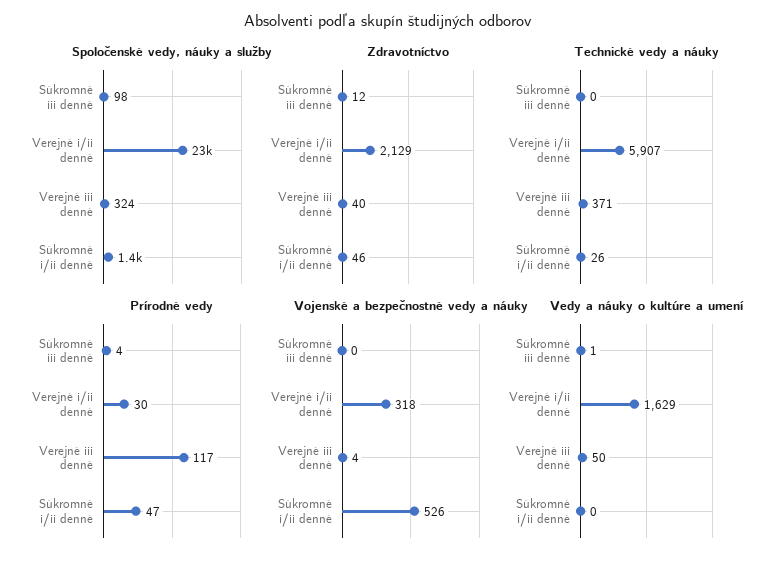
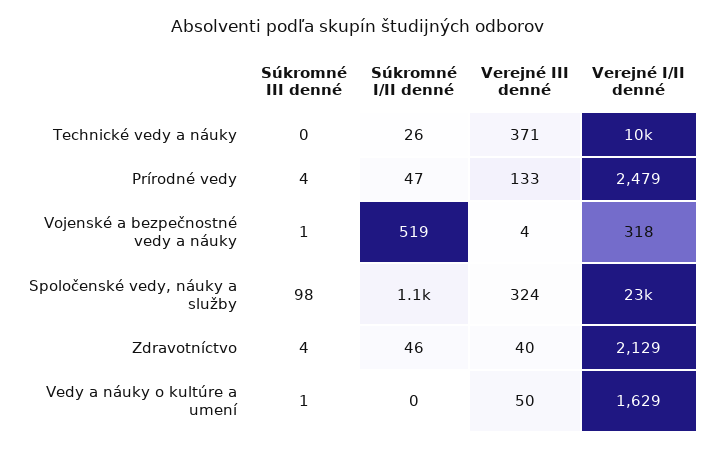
  {
    "Spoločenské vedy, náuky a služby": {
      "Súkromné iii denné": 98,
      "Verejné i/ii denné": 23000,
      "Verejné iii denné": 324,
-     "Súkromné i/ii denné": 1400
+     "Súkromné i/ii denné": 1100
    },
    "Zdravotníctvo": {
-     "Súkromné iii denné": 12,
+     "Súkromné iii denné": 4,
      "Verejné i/ii denné": 2129,
      "Verejné iii denné": 40,
      "Súkromné i/ii denné": 46
    },
    "Technické vedy a náuky": {
      "Súkromné iii denné": 0,
-     "Verejné i/ii denné": 5907,
+     "Verejné i/ii denné": 10000,
      "Verejné iii denné": 371,
      "Súkromné i/ii denné": 26
    },
    "Prírodné vedy": {
      "Súkromné iii denné": 4,
-     "Verejné i/ii denné": 30,
+     "Verejné i/ii denné": 2479,
-     "Verejné iii denné": 117,
+     "Verejné iii denné": 133,
      "Súkromné i/ii denné": 47
    },
    "Vojenské a bezpečnostné vedy a náuky": {
-     "Súkromné iii denné": 0,
+     "Súkromné iii denné": 1,
      "Verejné i/ii denné": 318,
      "Verejné iii denné": 4,
-     "Súkromné i/ii denné": 526
+     "Súkromné i/ii denné": 519
    },
    "Vedy a náuky o kultúre a umení": {
      "Súkromné iii denné": 1,
      "Verejné i/ii denné": 1629,
      "Verejné iii denné": 50,
      "Súkromné i/ii denné": 0
    }
  }

